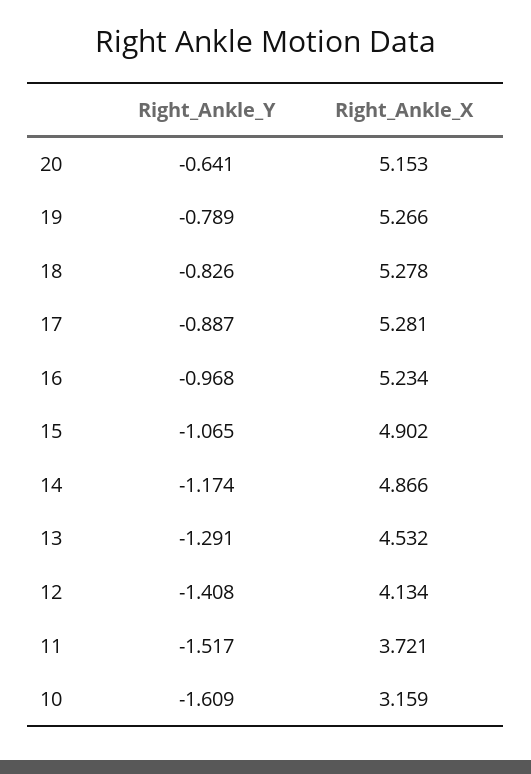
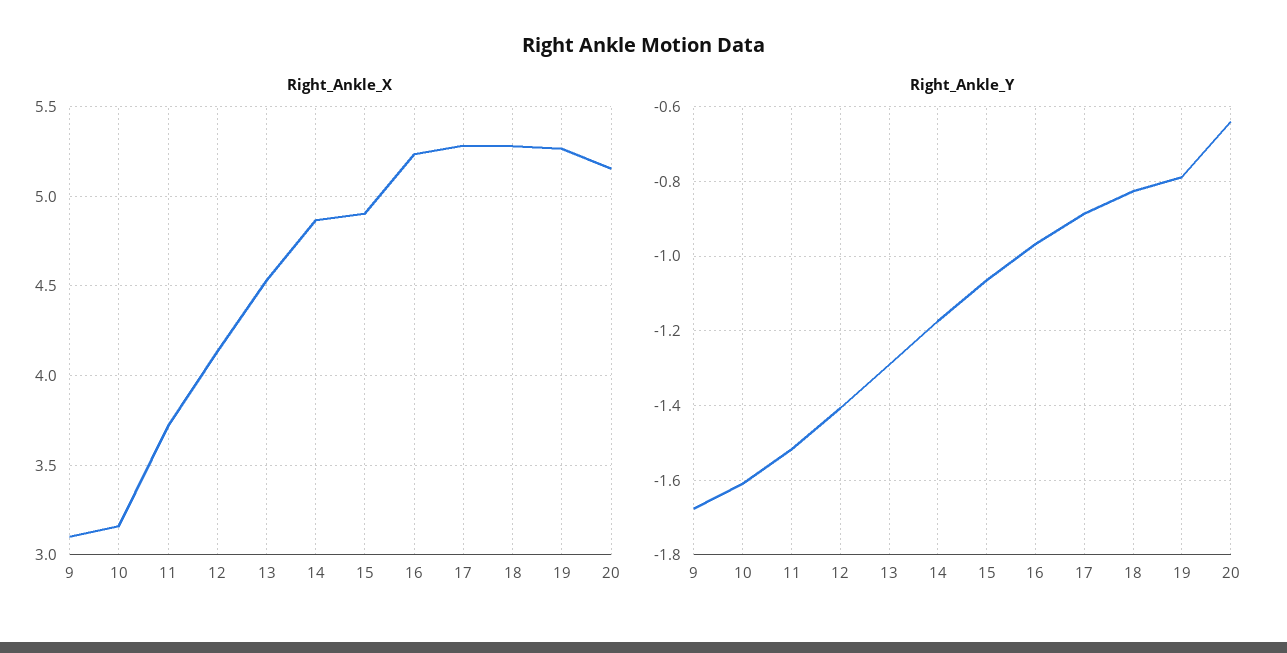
  {
    "Right_Ankle_Y": {
      "20": -0.641,
      "19": -0.789,
      "18": -0.826,
      "17": -0.887,
      "16": -0.968,
      "15": -1.065,
      "14": -1.174,
      "13": -1.291,
      "12": -1.408,
      "11": -1.517,
-     "10": -1.609
+     "10": -1.609,
+     "9": -1.68
    },
    "Right_Ankle_X": {
      "20": 5.153,
      "19": 5.266,
      "18": 5.278,
      "17": 5.281,
      "16": 5.234,
      "15": 4.902,
      "14": 4.866,
      "13": 4.532,
      "12": 4.134,
      "11": 3.721,
-     "10": 3.159
+     "10": 3.159,
+     "9": 3.1
    }
  }

